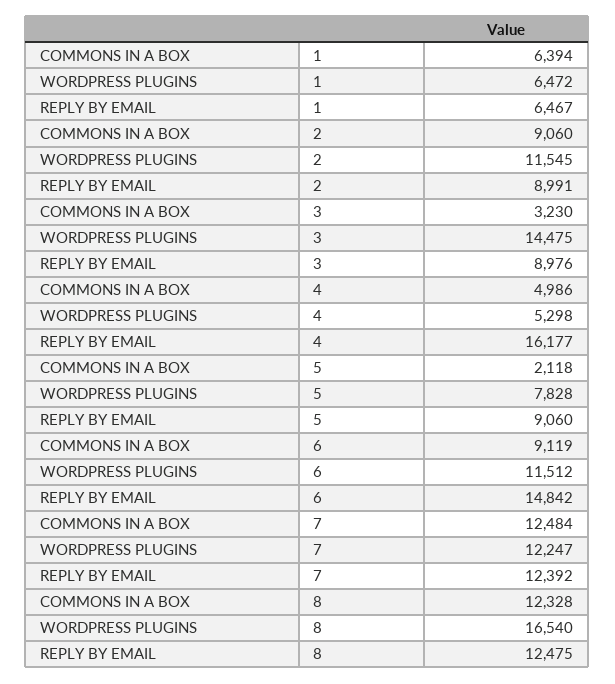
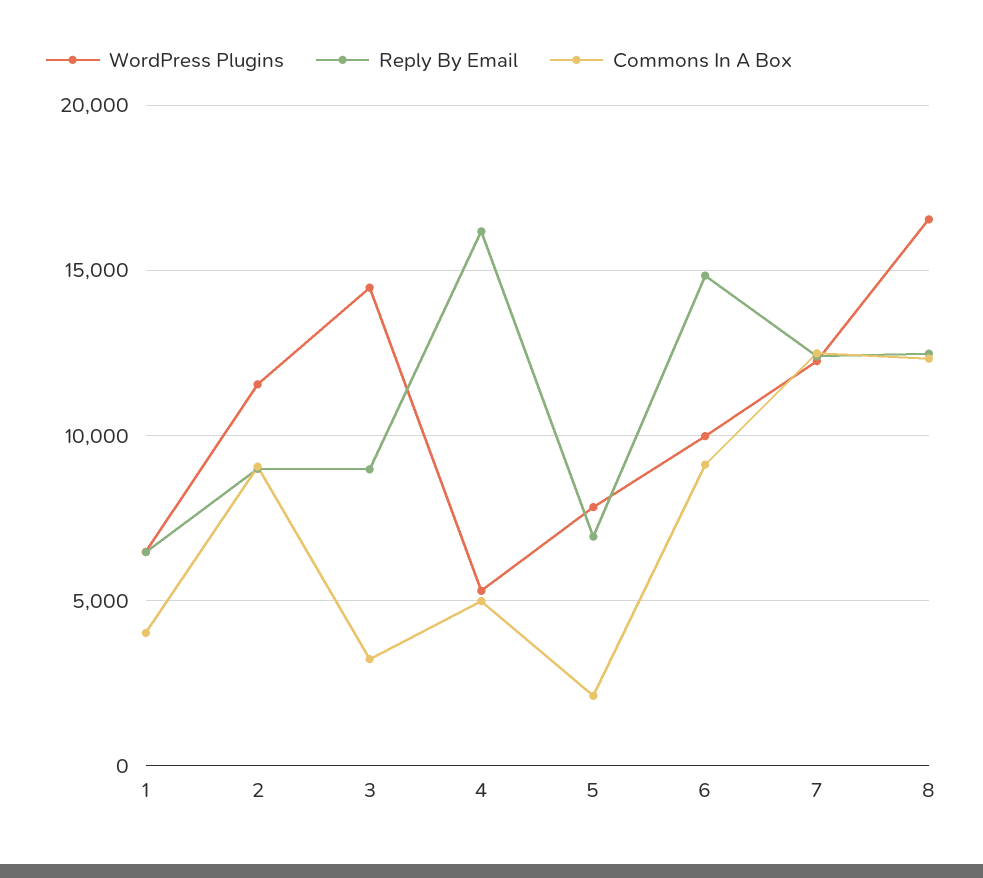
  {
    "COMMONS IN A BOX": {
-     "1": 6394,
+     "1": 4000,
      "2": 9060,
      "3": 3230,
      "4": 4986,
      "5": 2118,
      "6": 9119,
      "7": 12484,
      "8": 12328
    },
    "WORDPRESS PLUGINS": {
      "1": 6472,
      "2": 11545,
      "3": 14475,
      "4": 5298,
      "5": 7828,
-     "6": 11512,
+     "6": 10000,
      "7": 12247,
      "8": 16540
    },
    "REPLY BY EMAIL": {
      "1": 6467,
      "2": 8991,
      "3": 8976,
      "4": 16177,
-     "5": 9060,
+     "5": 7000,
      "6": 14842,
      "7": 12392,
      "8": 12475
    }
  }

